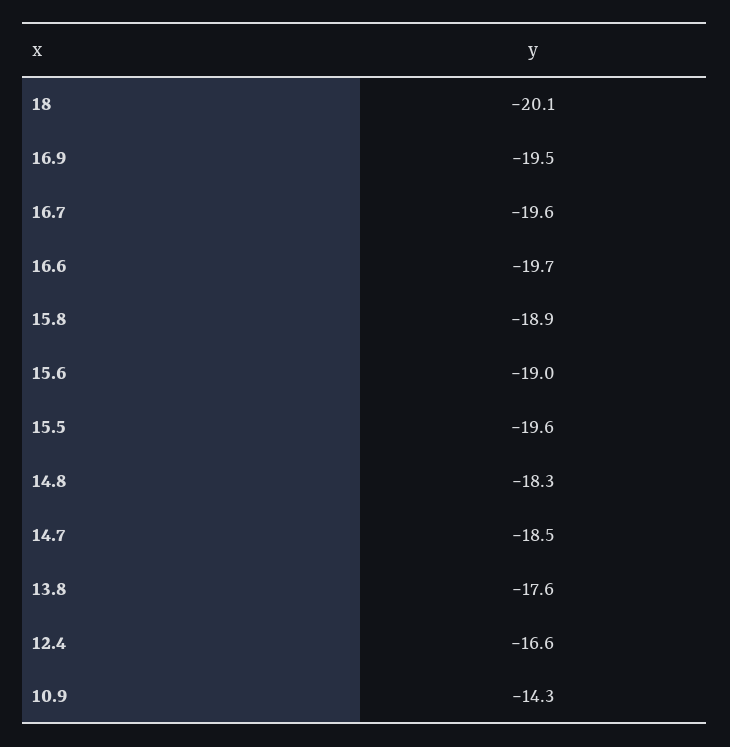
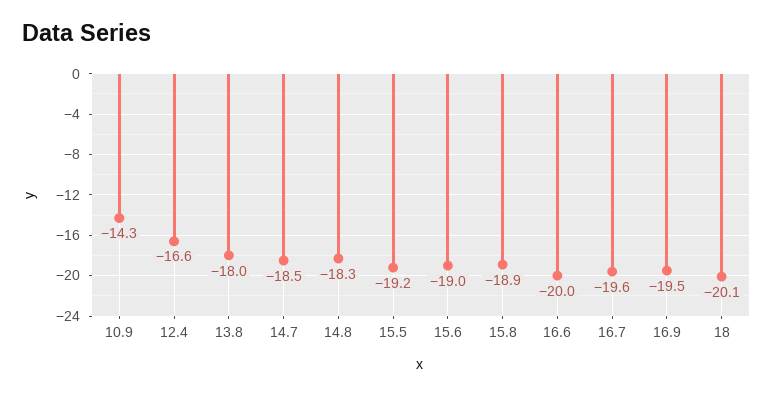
  {
    "18": -20.1,
    "16.9": -19.5,
    "16.7": -19.6,
-   "16.6": -19.7,
+   "16.6": -20,
    "15.8": -18.9,
    "15.6": -19,
-   "15.5": -19.6,
+   "15.5": -19.2,
    "14.8": -18.3,
    "14.7": -18.5,
-   "13.8": -17.6,
+   "13.8": -18,
    "12.4": -16.6,
    "10.9": -14.3
  }

